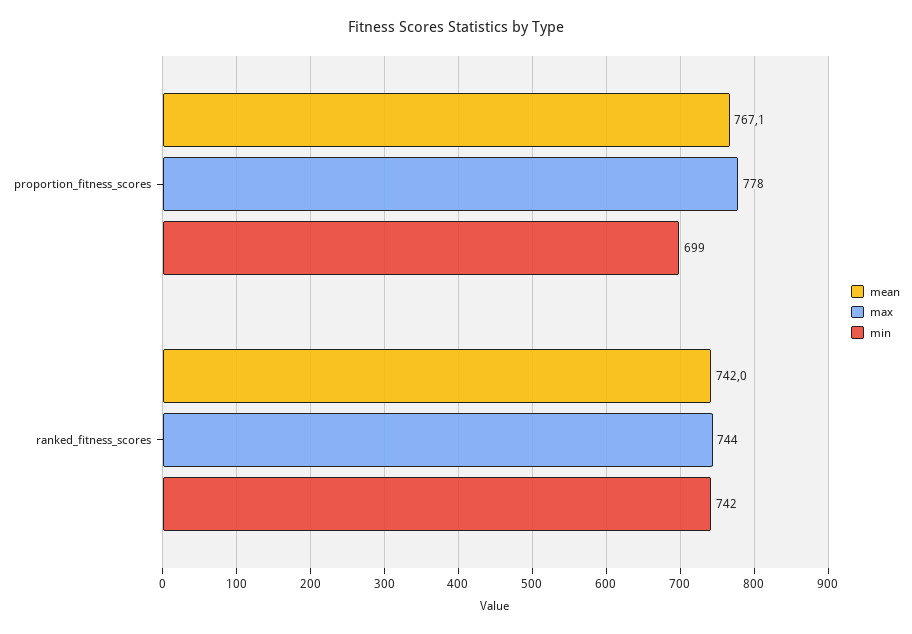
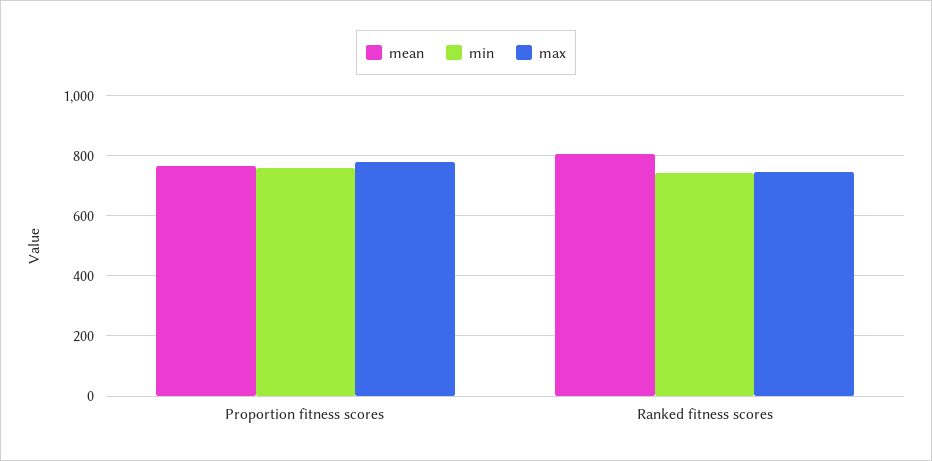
  {
    "mean": {
      "proportion_fitness_scores": 767.1,
-     "ranked_fitness_scores": 742
+     "ranked_fitness_scores": 800
    },
    "max": {
      "proportion_fitness_scores": 778,
      "ranked_fitness_scores": 744
    },
    "min": {
-     "proportion_fitness_scores": 699,
+     "proportion_fitness_scores": 760,
      "ranked_fitness_scores": 742
    }
  }

